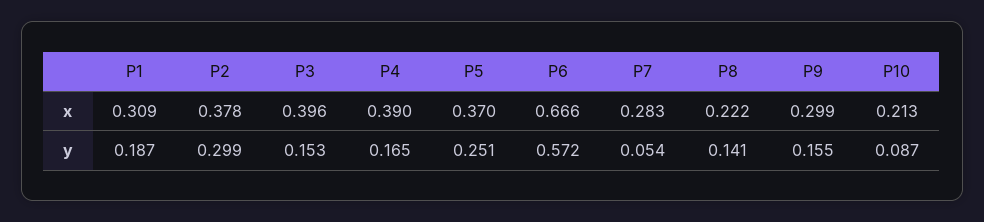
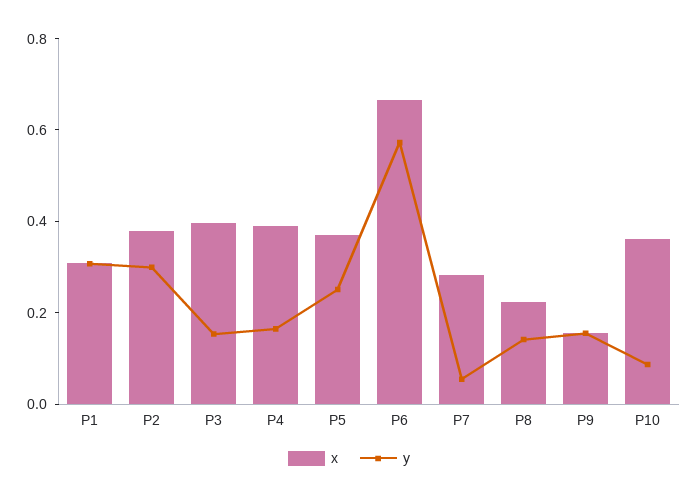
  {
    "x": {
      "P1": 0.309,
      "P2": 0.378,
      "P3": 0.396,
      "P4": 0.39,
      "P5": 0.37,
      "P6": 0.666,
      "P7": 0.283,
      "P8": 0.222,
-     "P9": 0.299,
+     "P9": 0.15,
-     "P10": 0.213
+     "P10": 0.35
    },
    "y": {
-     "P1": 0.187,
+     "P1": 0.3,
      "P2": 0.299,
      "P3": 0.153,
      "P4": 0.165,
      "P5": 0.251,
      "P6": 0.572,
      "P7": 0.054,
      "P8": 0.141,
      "P9": 0.155,
      "P10": 0.087
    }
  }

